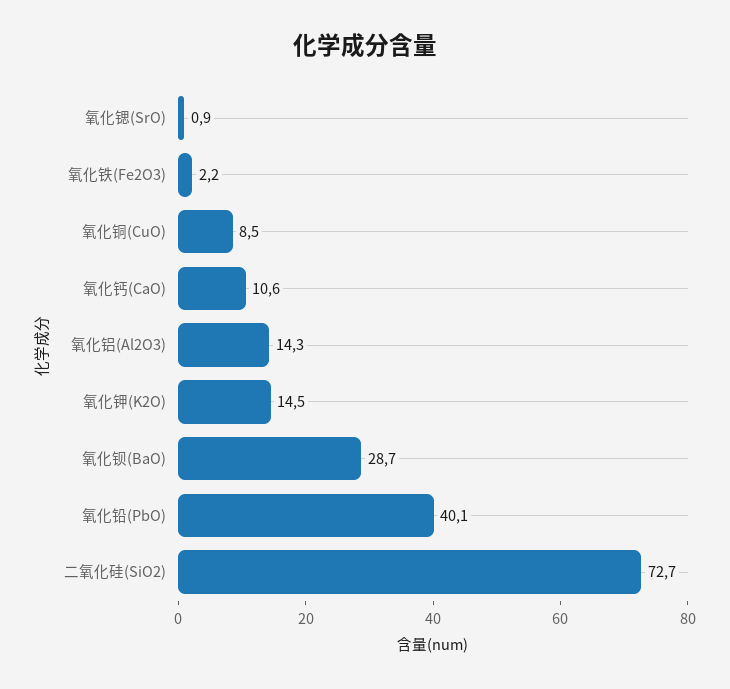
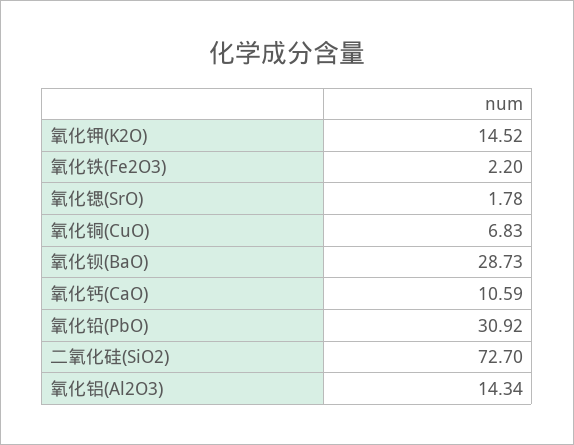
  {
-   "氧化锶(SrO)": 0.9,
+   "氧化锶(SrO)": 1.78,
    "氧化铁(Fe2O3)": 2.2,
-   "氧化铜(CuO)": 8.5,
+   "氧化铜(CuO)": 6.83,
    "氧化钙(CaO)": 10.59,
    "氧化铝(Al2O3)": 14.34,
    "氧化钾(K2O)": 14.52,
    "氧化钡(BaO)": 28.73,
-   "氧化铅(PbO)": 40.1,
+   "氧化铅(PbO)": 30.92,
    "二氧化硅(SiO2)": 72.7
  }

